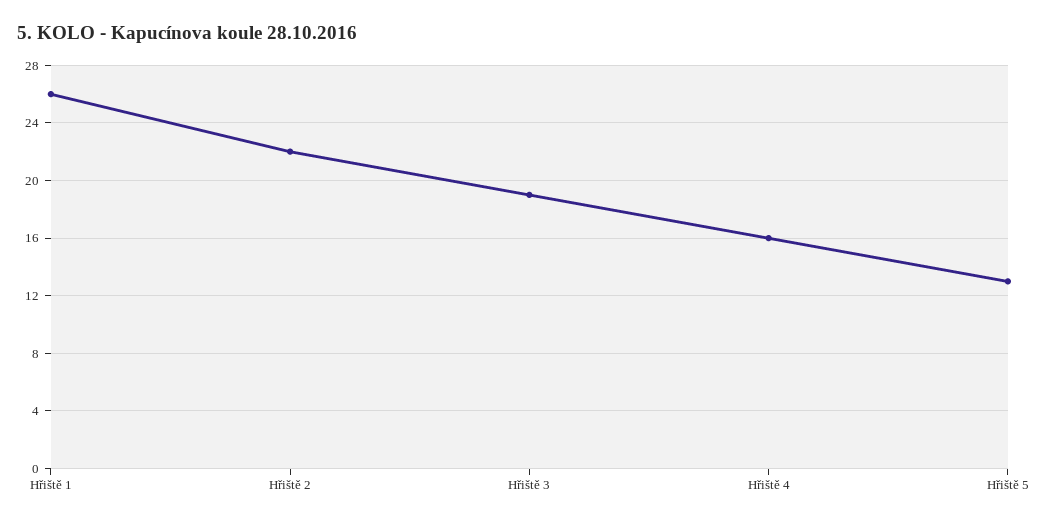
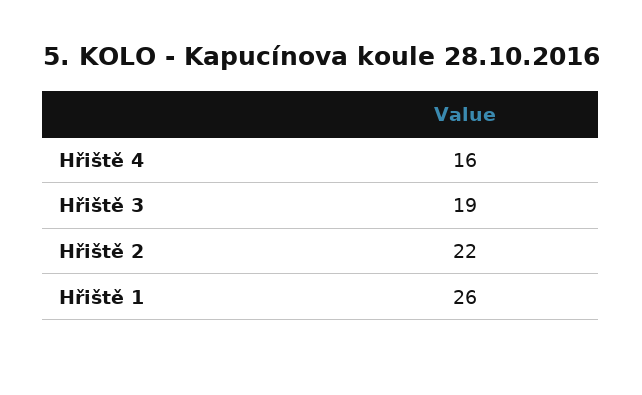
  {
    "Hřiště 1": 26,
    "Hřiště 2": 22,
    "Hřiště 3": 19,
-   "Hřiště 4": 16,
+   "Hřiště 4": 16
-   "Hřiště 5": 13
  }

